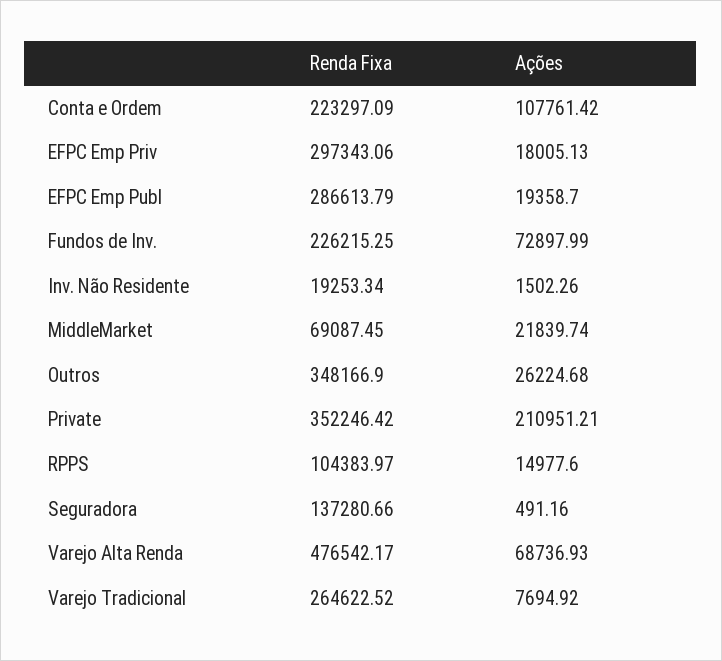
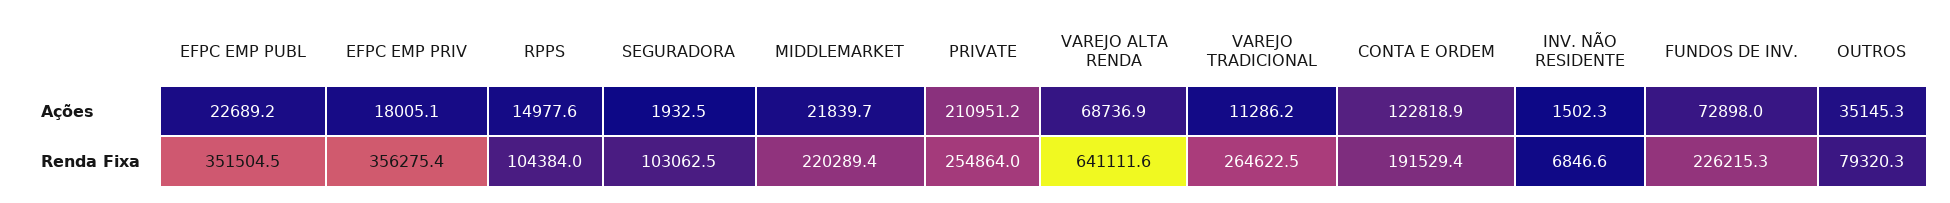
  {
    "Renda Fixa": {
-     "Conta e Ordem": 223297.09,
+     "Conta e Ordem": 191529.4,
-     "EFPC Emp Priv": 297343.06,
+     "EFPC Emp Priv": 356275.4,
-     "EFPC Emp Publ": 286613.79,
+     "EFPC Emp Publ": 351504.5,
      "Fundos de Inv.": 226215.25,
-     "Inv. Não Residente": 19253.34,
+     "Inv. Não Residente": 6846.6,
-     "MiddleMarket": 69087.45,
+     "MiddleMarket": 220289.4,
-     "Outros": 348166.9,
+     "Outros": 79320.3,
-     "Private": 352246.42,
+     "Private": 254864,
      "RPPS": 104383.97,
-     "Seguradora": 137280.66,
+     "Seguradora": 103062.5,
-     "Varejo Alta Renda": 476542.17,
+     "Varejo Alta Renda": 641111.6,
      "Varejo Tradicional": 264622.52
    },
    "Ações": {
-     "Conta e Ordem": 107761.42,
+     "Conta e Ordem": 122818.9,
      "EFPC Emp Priv": 18005.13,
-     "EFPC Emp Publ": 19358.7,
+     "EFPC Emp Publ": 22689.2,
      "Fundos de Inv.": 72897.99,
      "Inv. Não Residente": 1502.26,
      "MiddleMarket": 21839.74,
-     "Outros": 26224.68,
+     "Outros": 35145.3,
      "Private": 210951.21,
      "RPPS": 14977.6,
-     "Seguradora": 491.16,
+     "Seguradora": 1932.5,
      "Varejo Alta Renda": 68736.93,
-     "Varejo Tradicional": 7694.92
+     "Varejo Tradicional": 11286.2
    }
  }

